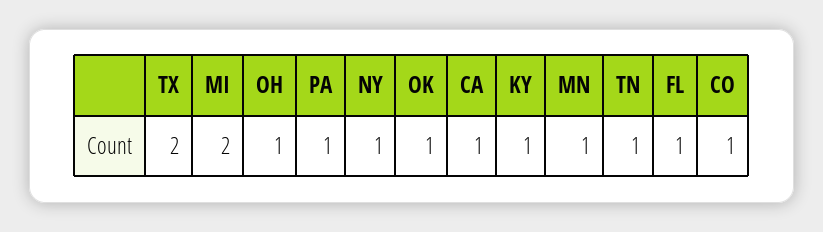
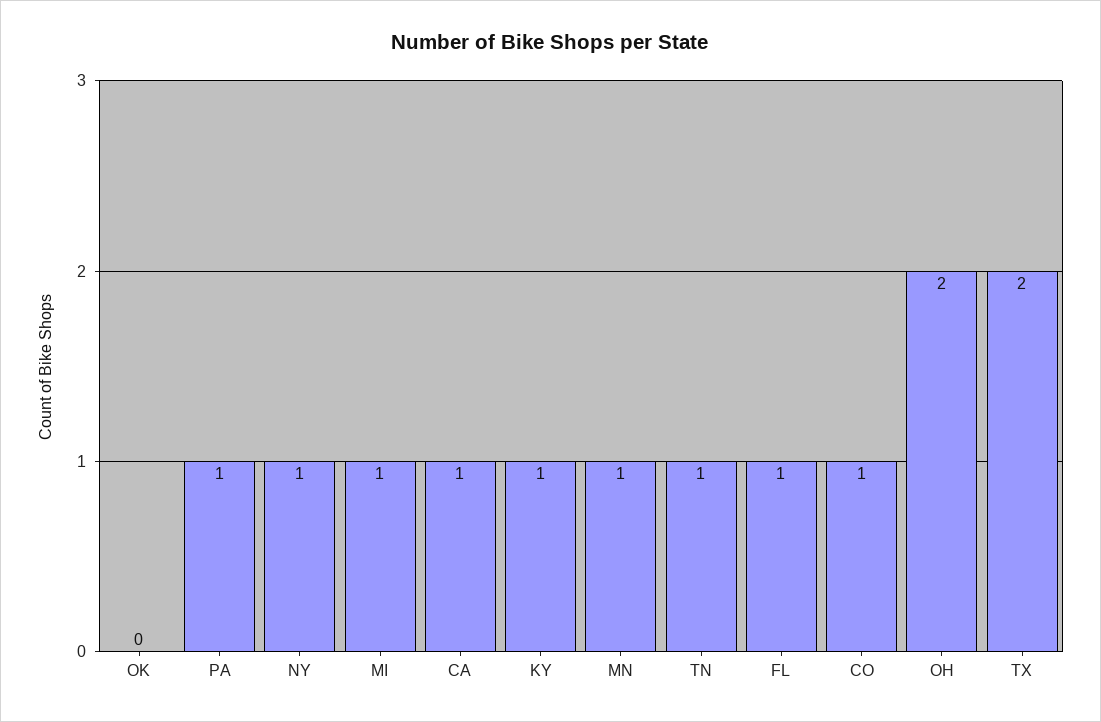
  {
    "TX": 2,
-   "MI": 2,
+   "MI": 1,
-   "OH": 1,
+   "OH": 2,
    "PA": 1,
    "NY": 1,
-   "OK": 1,
+   "OK": 0,
    "CA": 1,
    "KY": 1,
    "MN": 1,
    "TN": 1,
    "FL": 1,
    "CO": 1
  }

